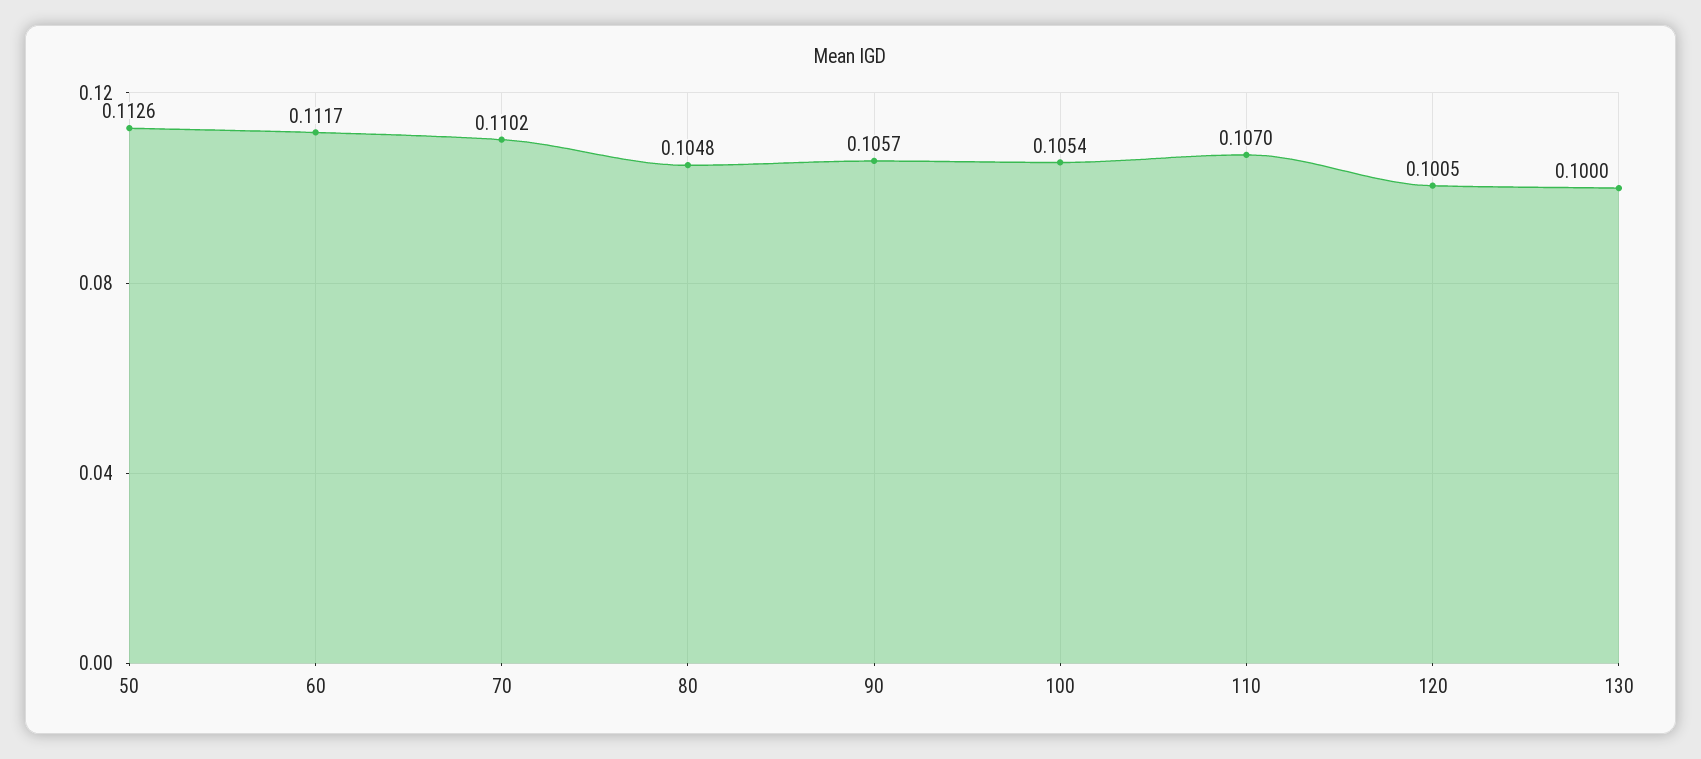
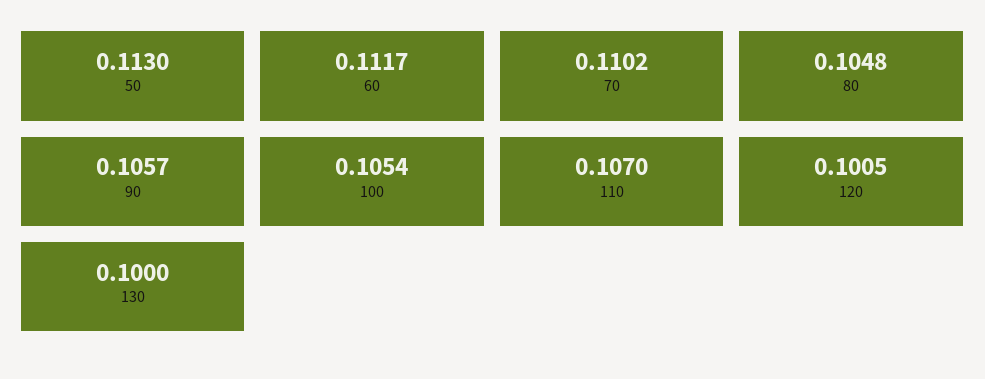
  {
-   "50": 0.1126,
+   "50": 0.113,
    "60": 0.1117,
    "70": 0.1102,
    "80": 0.1048,
    "90": 0.1057,
    "100": 0.1054,
    "110": 0.107,
    "120": 0.1005,
    "130": 0.1
  }

